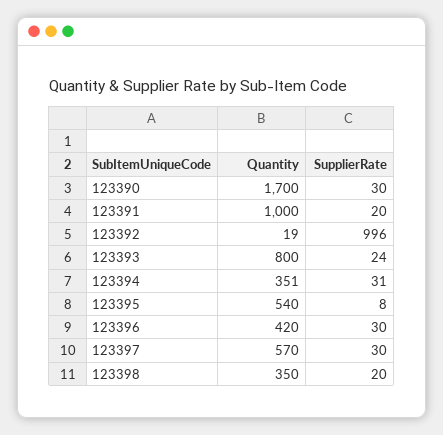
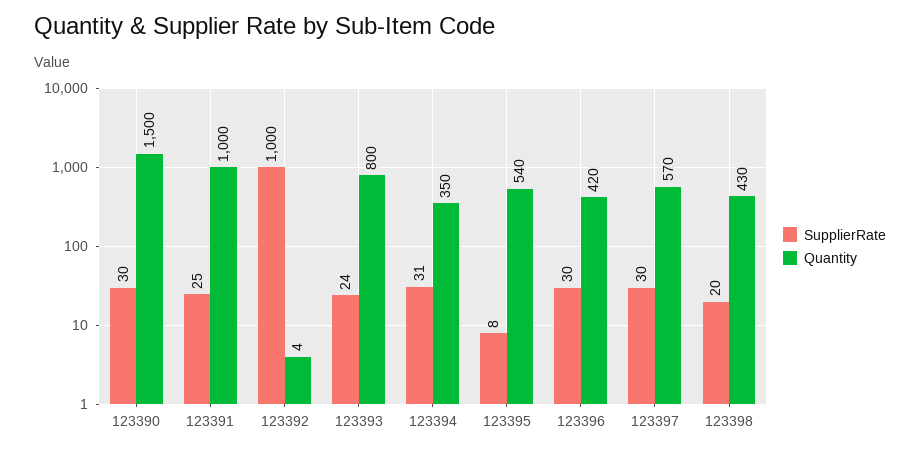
  {
    "Quantity": {
-     "123390": 1700,
+     "123390": 1500,
      "123391": 1000,
-     "123392": 19,
+     "123392": 4,
      "123393": 800,
-     "123394": 351,
+     "123394": 350,
      "123395": 540,
      "123396": 420,
      "123397": 570,
-     "123398": 350
+     "123398": 430
    },
    "SupplierRate": {
      "123390": 30,
-     "123391": 20,
+     "123391": 25,
-     "123392": 996,
+     "123392": 1000,
      "123393": 24,
      "123394": 31,
      "123395": 8,
      "123396": 30,
      "123397": 30,
      "123398": 20
    }
  }

